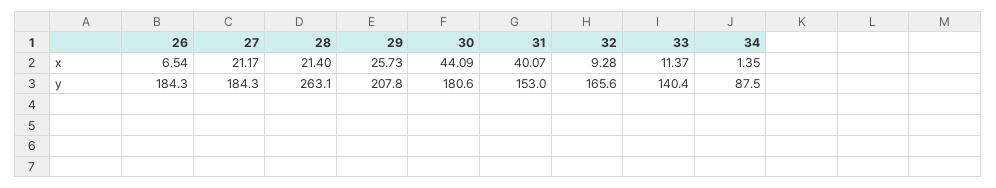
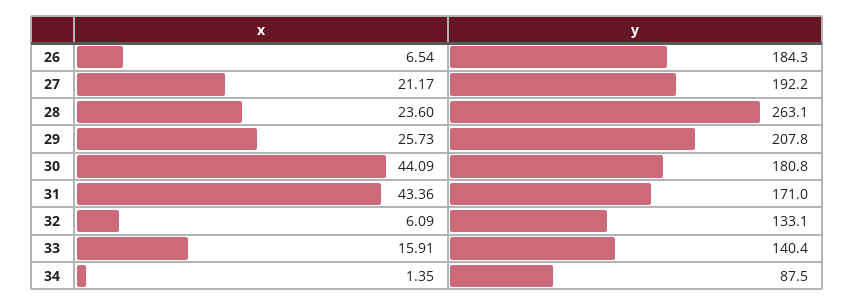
  {
    "26": {
      "x": 6.54,
      "y": 184.3
    },
    "27": {
      "x": 21.17,
-     "y": 184.3
+     "y": 192.2
    },
    "28": {
-     "x": 21.4,
+     "x": 23.6,
      "y": 263.1
    },
    "29": {
      "x": 25.73,
      "y": 207.8
    },
    "30": {
      "x": 44.09,
-     "y": 180.6
+     "y": 180.8
    },
    "31": {
-     "x": 40.07,
+     "x": 43.36,
-     "y": 153
+     "y": 171
    },
    "32": {
-     "x": 9.28,
+     "x": 6.09,
-     "y": 165.6
+     "y": 133.1
    },
    "33": {
-     "x": 11.37,
+     "x": 15.91,
      "y": 140.4
    },
    "34": {
      "x": 1.35,
      "y": 87.5
    }
  }

